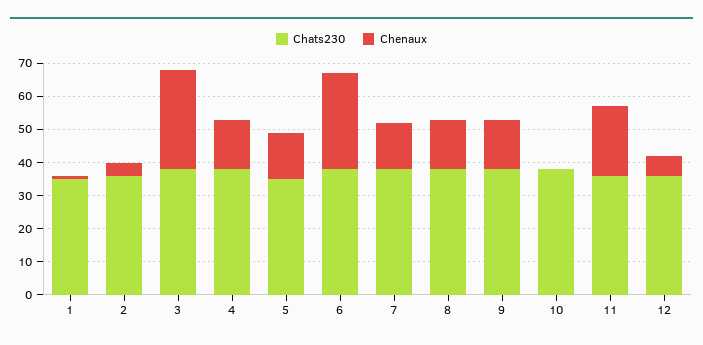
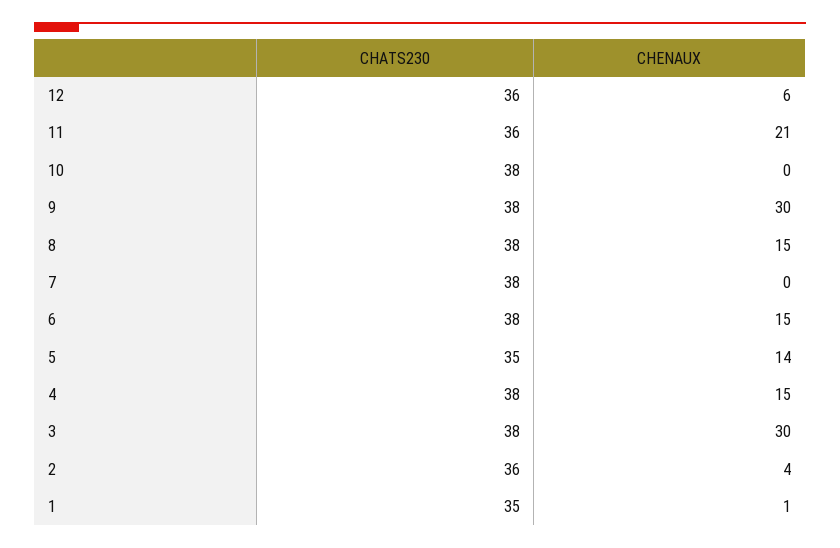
  {
    "Chats230": {
      "1": 35,
      "2": 36,
      "3": 38,
      "4": 38,
      "5": 35,
      "6": 38,
      "7": 38,
      "8": 38,
      "9": 38,
      "10": 38,
      "11": 36,
      "12": 36
    },
    "Chenaux": {
      "1": 1,
      "2": 4,
      "3": 30,
      "4": 15,
      "5": 14,
-     "6": 30,
+     "6": 15,
-     "7": 15,
+     "7": 0,
      "8": 15,
-     "9": 15,
+     "9": 30,
      "10": 0,
      "11": 21,
      "12": 6
    }
  }

